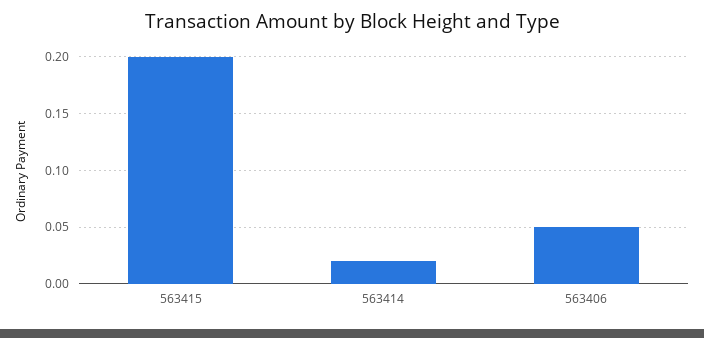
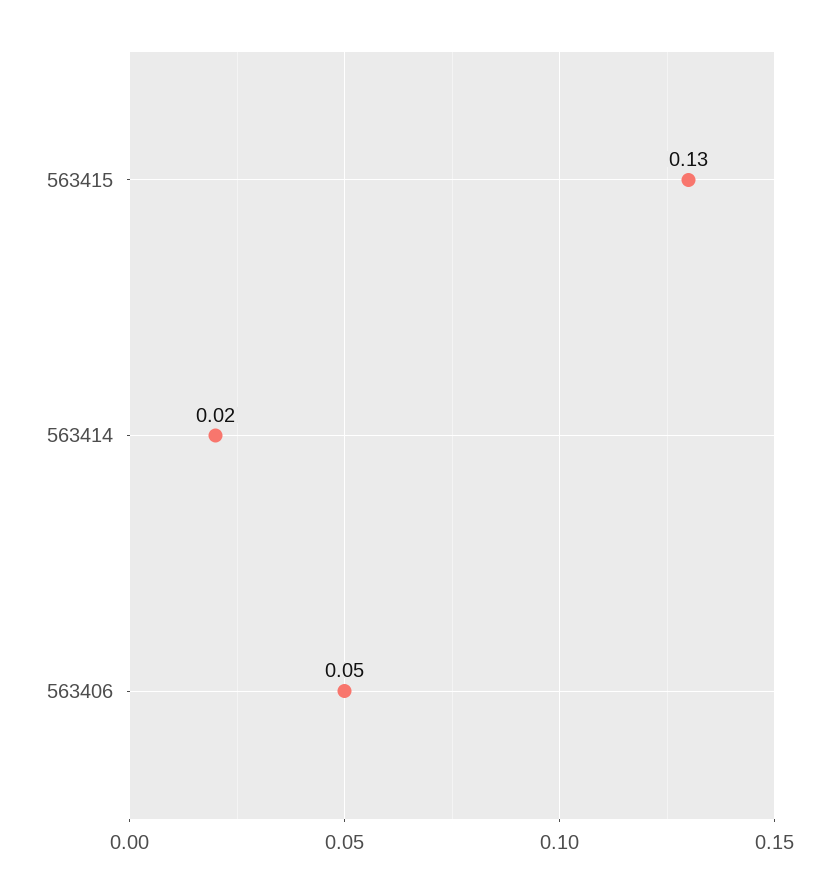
  {
-   "563415": 0.2,
+   "563415": 0.13,
    "563414": 0.02,
    "563406": 0.05
  }

